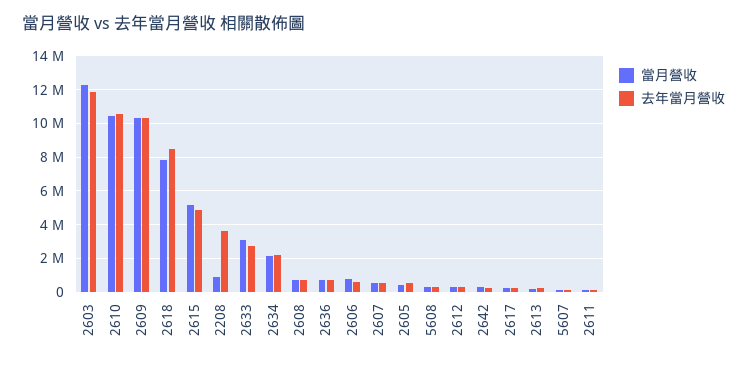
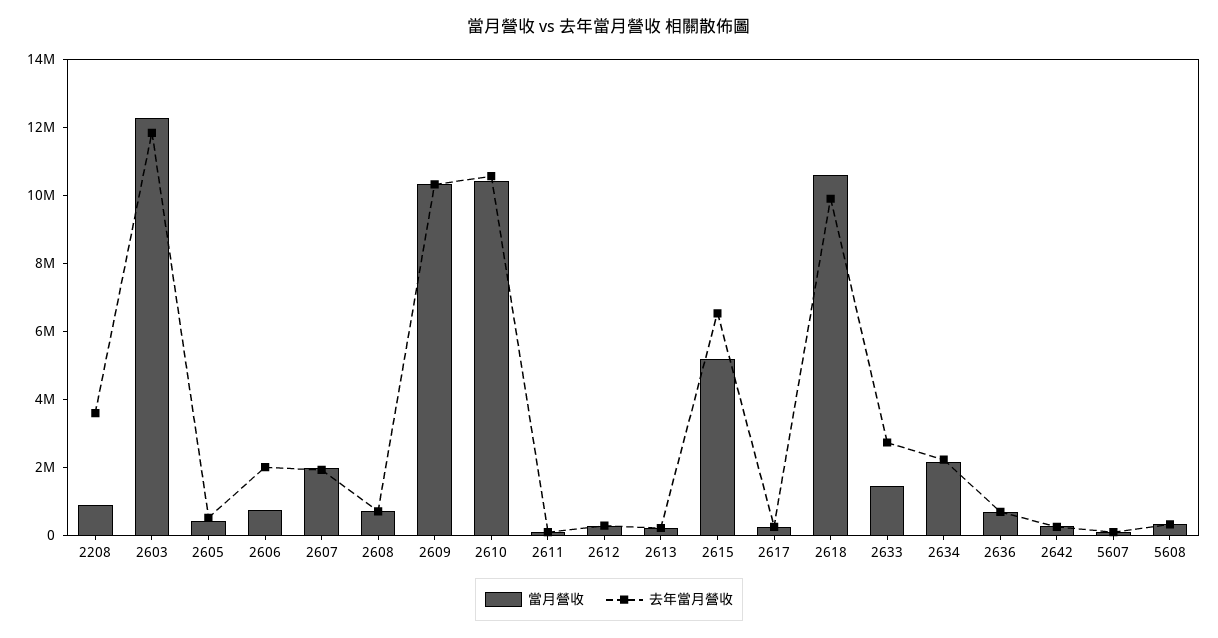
  {
    "當月營收": {
      "2603": 12500000,
      "2610": 10500000,
      "2609": 10500000,
-     "2618": 8000000,
+     "2618": 10500000,
      "2615": 5000000,
      "2208": 1000000,
-     "2633": 3000000,
+     "2633": 1500000,
      "2634": 2000000,
      "2608": 500000,
      "2636": 500000,
      "2606": 1000000,
-     "2607": 500000,
+     "2607": 2000000,
      "2605": 500000,
      "5608": 500000,
      "2612": 500000,
      "2642": 500000,
      "2617": 0,
      "2613": 0,
      "5607": 0,
      "2611": 0
    },
    "去年當月營收": {
      "2603": 12000000,
      "2610": 10500000,
      "2609": 10500000,
-     "2618": 8500000,
+     "2618": 10000000,
-     "2615": 5000000,
+     "2615": 6500000,
      "2208": 3500000,
      "2633": 2500000,
      "2634": 2000000,
      "2608": 500000,
      "2636": 500000,
-     "2606": 500000,
+     "2606": 2000000,
-     "2607": 500000,
+     "2607": 2000000,
      "2605": 500000,
      "5608": 500000,
      "2612": 500000,
      "2642": 500000,
      "2617": 500000,
      "2613": 0,
      "5607": 0,
      "2611": 0
    }
  }

